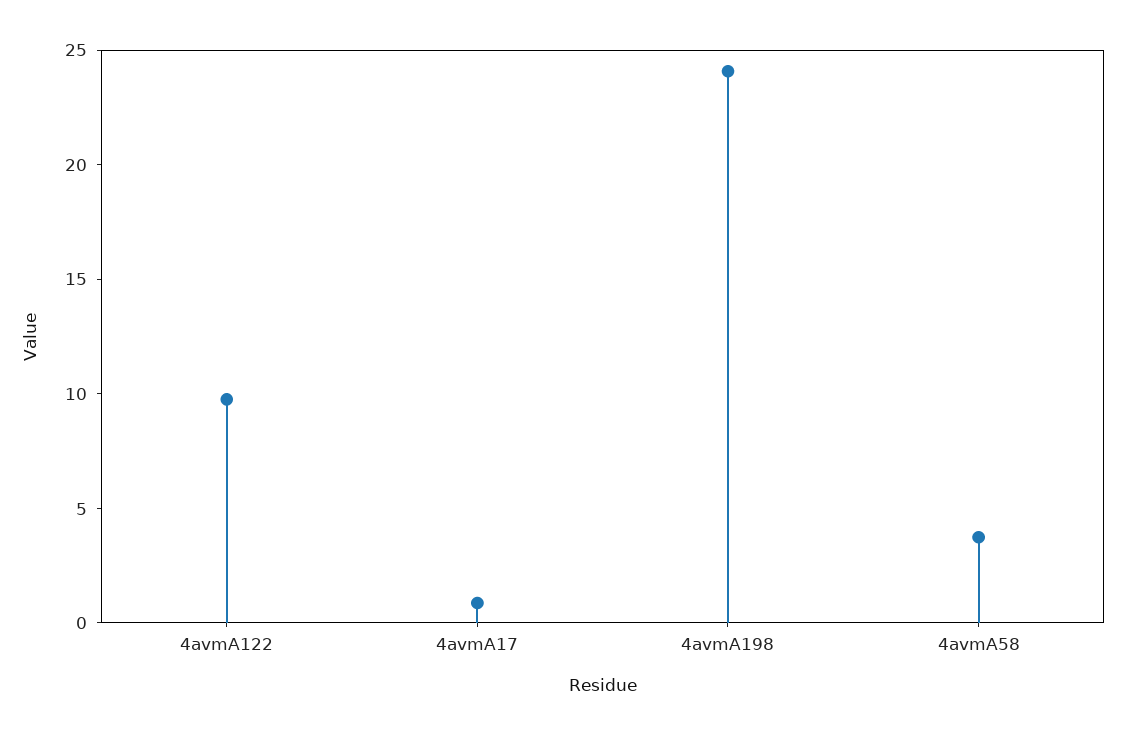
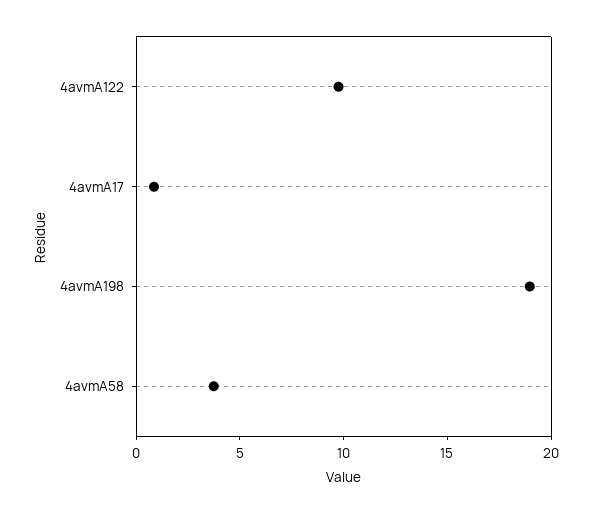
  {
    "4avmA122": 10,
    "4avmA17": 1,
-   "4avmA198": 24,
+   "4avmA198": 19,
    "4avmA58": 4
  }

